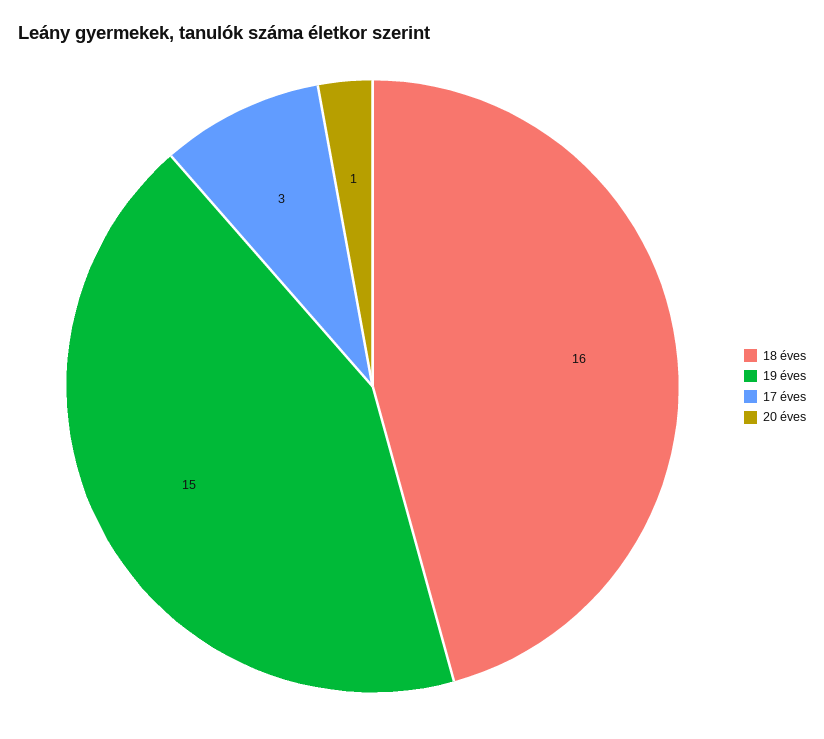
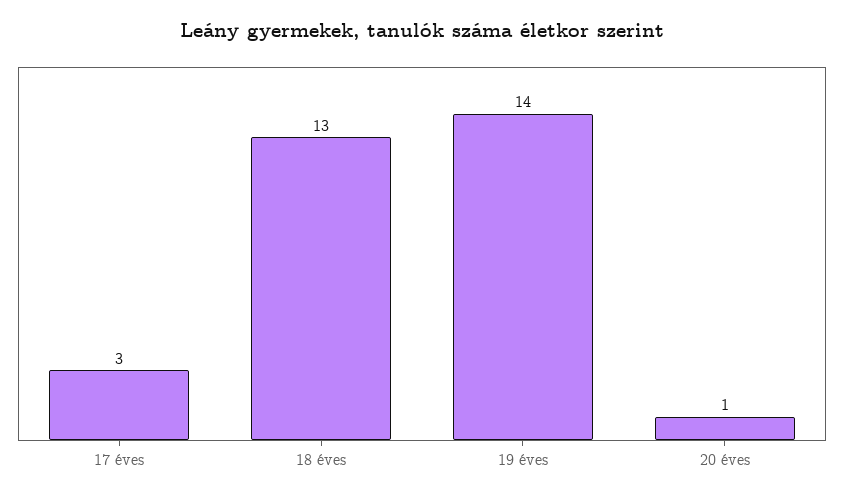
  {
-   "18 éves": 16,
+   "18 éves": 13,
-   "19 éves": 15,
+   "19 éves": 14,
    "17 éves": 3,
    "20 éves": 1
  }

